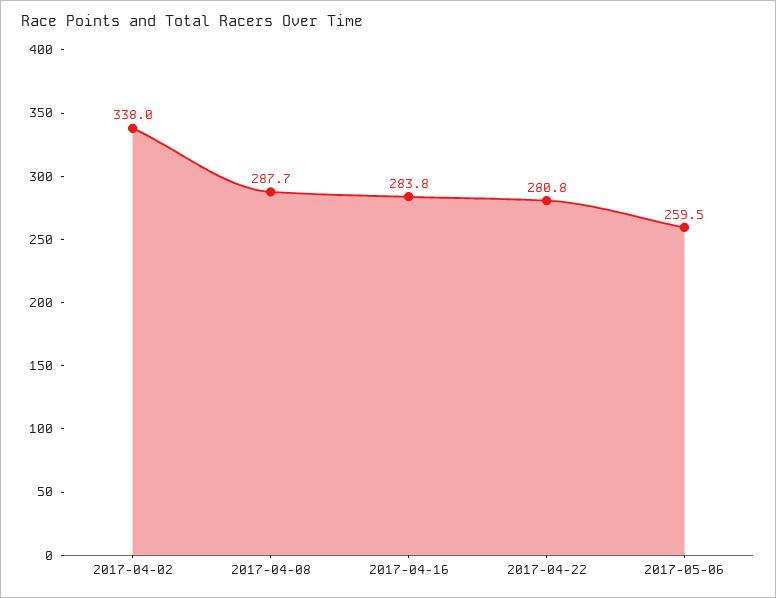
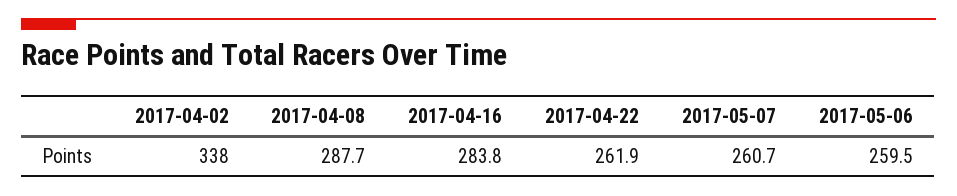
  {
    "2017-04-02": 338,
    "2017-04-08": 287.7,
    "2017-04-16": 283.8,
-   "2017-04-22": 280.8,
+   "2017-04-22": 261.9,
-   "2017-05-06": 259.5
+   "2017-05-06": 259.5,
+   "2017-05-07": 260.7
  }

